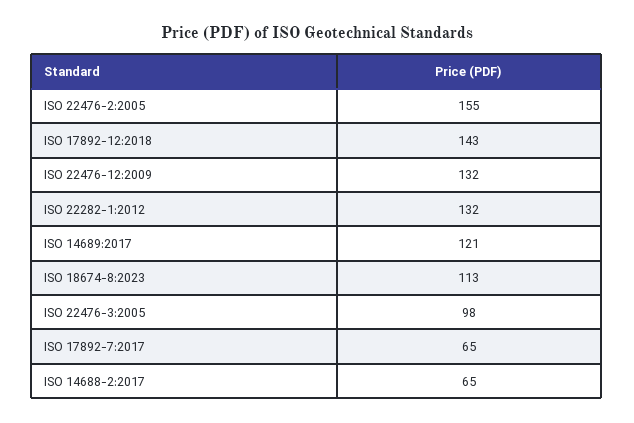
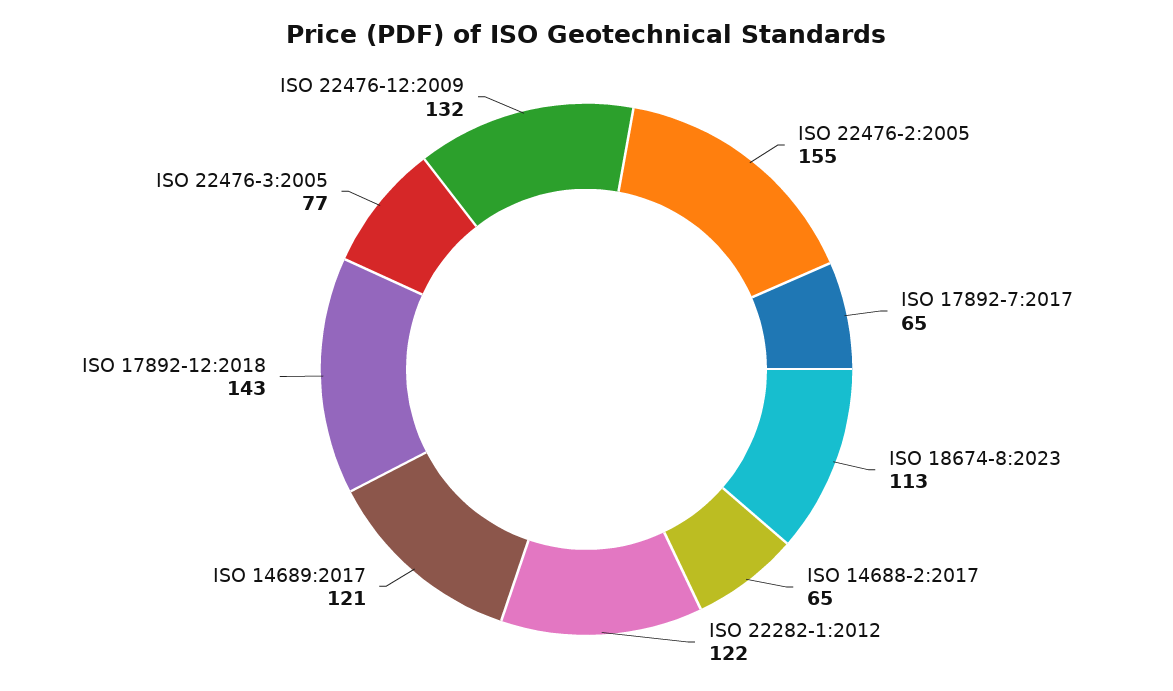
  {
    "ISO 22476-2:2005": 155,
    "ISO 17892-12:2018": 143,
    "ISO 22476-12:2009": 132,
-   "ISO 22282-1:2012": 132,
+   "ISO 22282-1:2012": 122,
    "ISO 14689:2017": 121,
    "ISO 18674-8:2023": 113,
-   "ISO 22476-3:2005": 98,
+   "ISO 22476-3:2005": 77,
    "ISO 17892-7:2017": 65,
    "ISO 14688-2:2017": 65
  }

